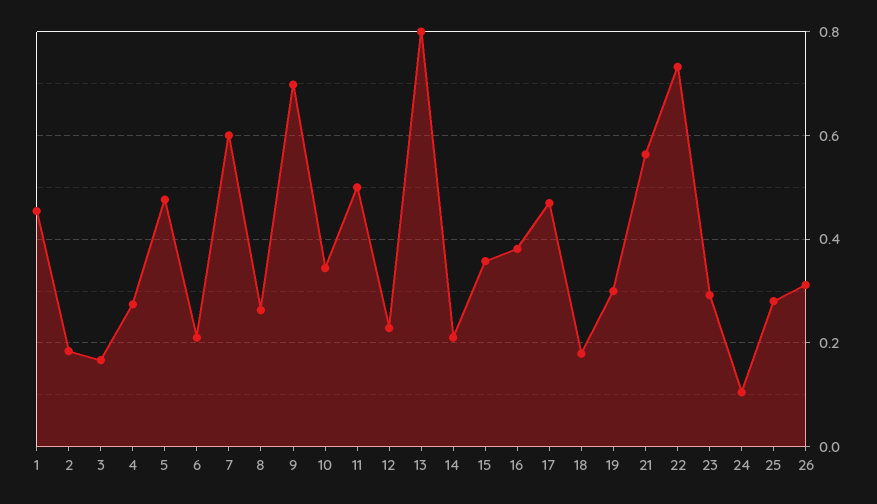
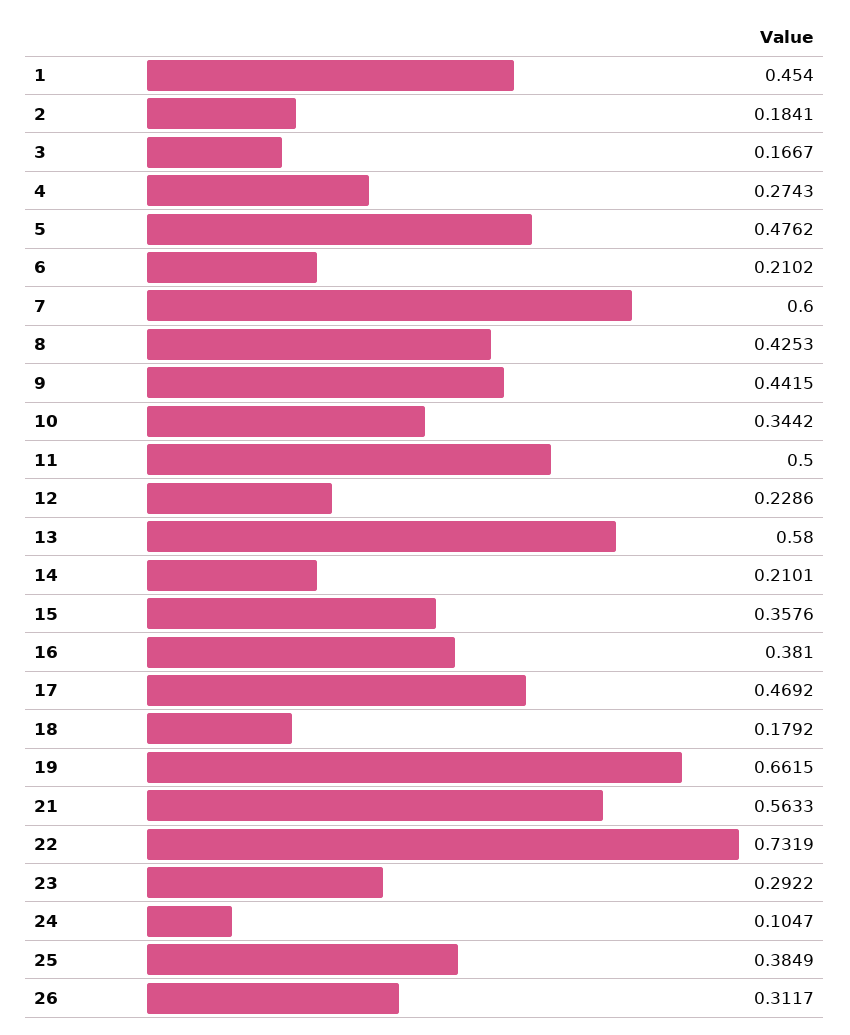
  {
    "1": 0.454,
    "2": 0.1841,
    "3": 0.1667,
    "4": 0.2743,
    "5": 0.4762,
    "6": 0.2102,
    "7": 0.6,
-   "8": 0.26,
+   "8": 0.4253,
-   "9": 0.7,
+   "9": 0.4415,
    "10": 0.3442,
    "11": 0.5,
    "12": 0.2286,
-   "13": 0.8,
+   "13": 0.58,
    "14": 0.2101,
    "15": 0.3576,
    "16": 0.381,
    "17": 0.4692,
    "18": 0.1792,
-   "19": 0.3,
+   "19": 0.6615,
    "21": 0.5633,
    "22": 0.7319,
    "23": 0.2922,
    "24": 0.1047,
-   "25": 0.28,
+   "25": 0.3849,
    "26": 0.3117
  }

